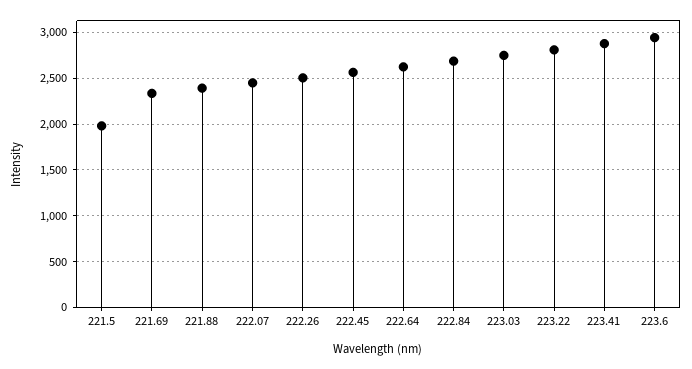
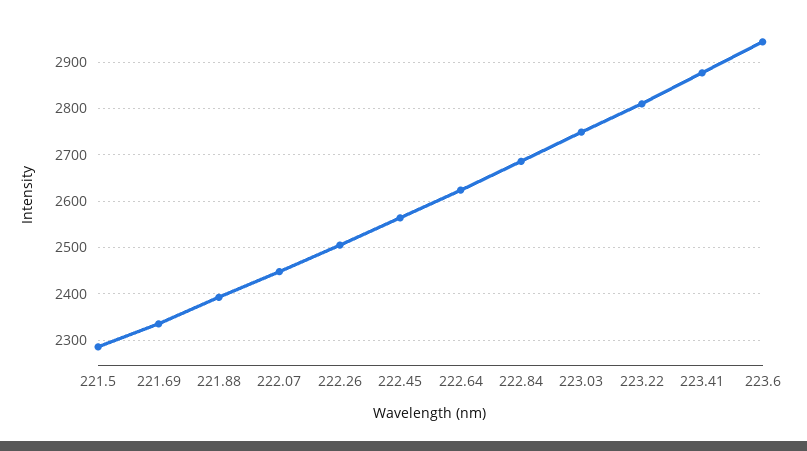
  {
-   "221.5": 2000,
+   "221.5": 2280,
    "221.69": 2340,
    "221.88": 2400,
    "222.07": 2440,
    "222.26": 2500,
    "222.45": 2560,
    "222.64": 2620,
    "222.84": 2680,
    "223.03": 2740,
    "223.22": 2820,
    "223.41": 2880,
    "223.6": 2940
  }

